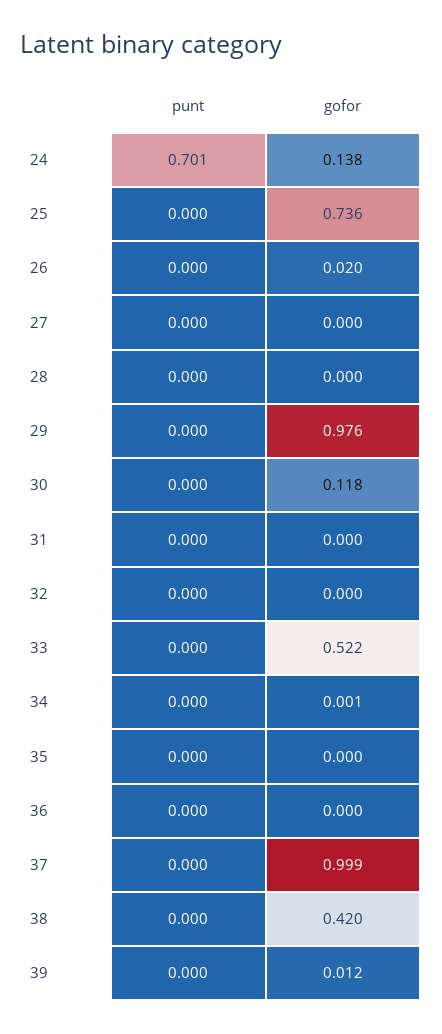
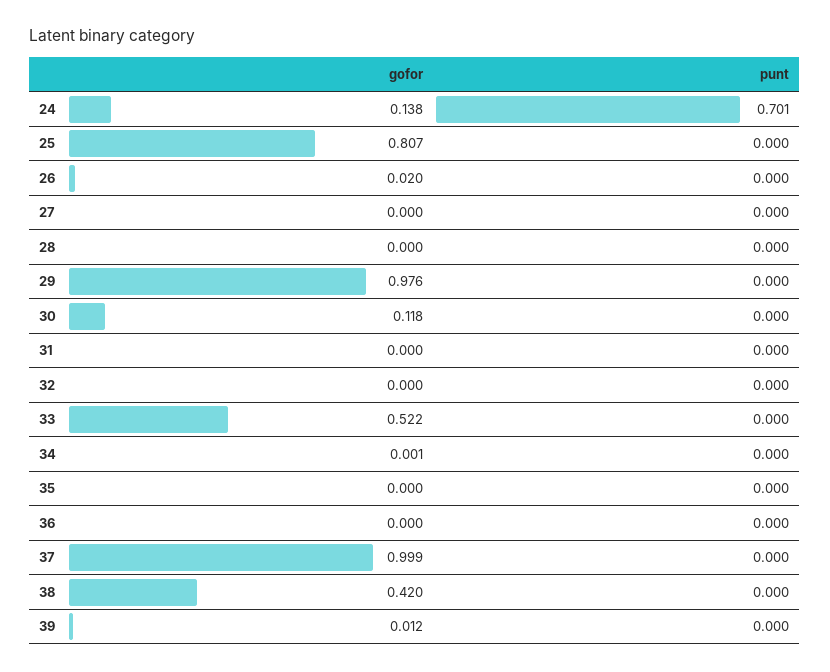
  {
    "punt": {
      "24": 0.701,
      "25": 0,
      "26": 0,
      "27": 0,
      "28": 0,
      "29": 0,
      "30": 0,
      "31": 0,
      "32": 0,
      "33": 0,
      "34": 0,
      "35": 0,
      "36": 0,
      "37": 0,
      "38": 0,
      "39": 0
    },
    "gofor": {
      "24": 0.138,
-     "25": 0.736,
+     "25": 0.807,
      "26": 0.02,
      "27": 0,
      "28": 0,
      "29": 0.976,
      "30": 0.118,
      "31": 0,
      "32": 0,
      "33": 0.522,
      "34": 0.001,
      "35": 0,
      "36": 0,
      "37": 0.999,
      "38": 0.42,
      "39": 0.012
    }
  }

